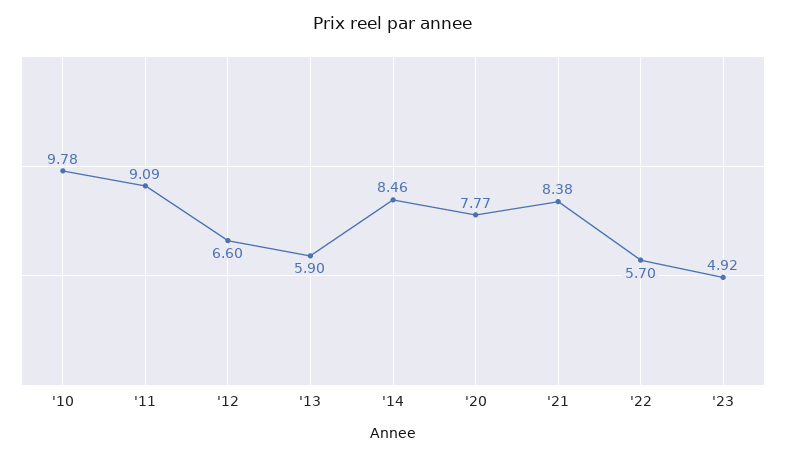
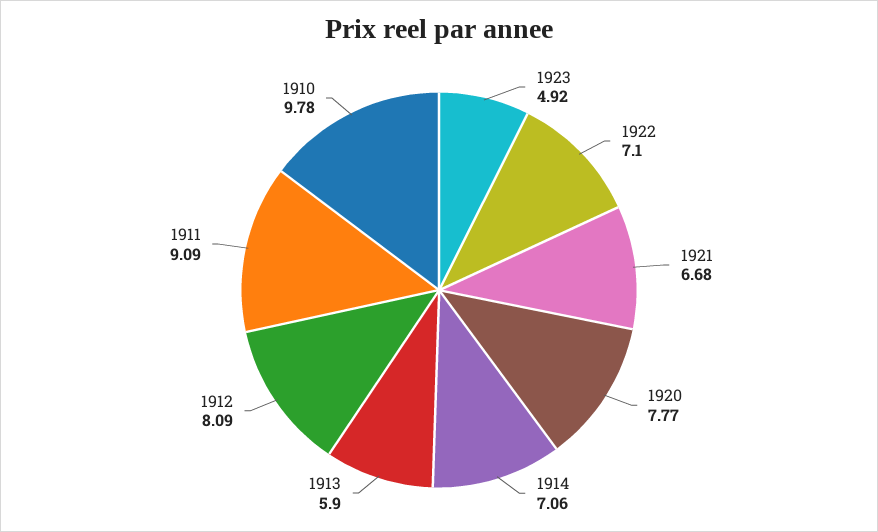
  {
    "'10": 9.78,
    "'11": 9.09,
-   "'12": 6.6,
+   "'12": 8.09,
    "'13": 5.9,
-   "'14": 8.46,
+   "'14": 7.06,
    "'20": 7.77,
-   "'21": 8.38,
+   "'21": 6.68,
-   "'22": 5.7,
+   "'22": 7.1,
    "'23": 4.92
  }

